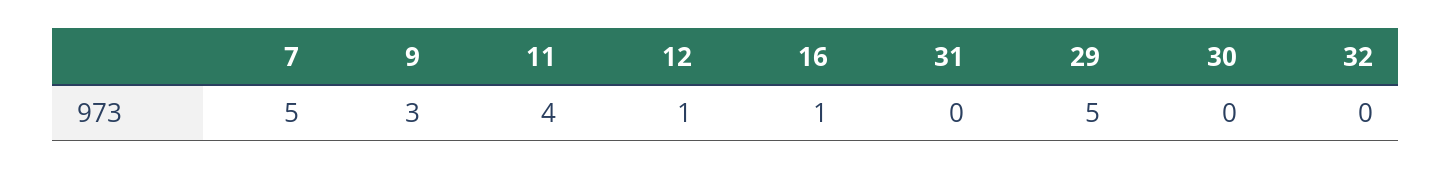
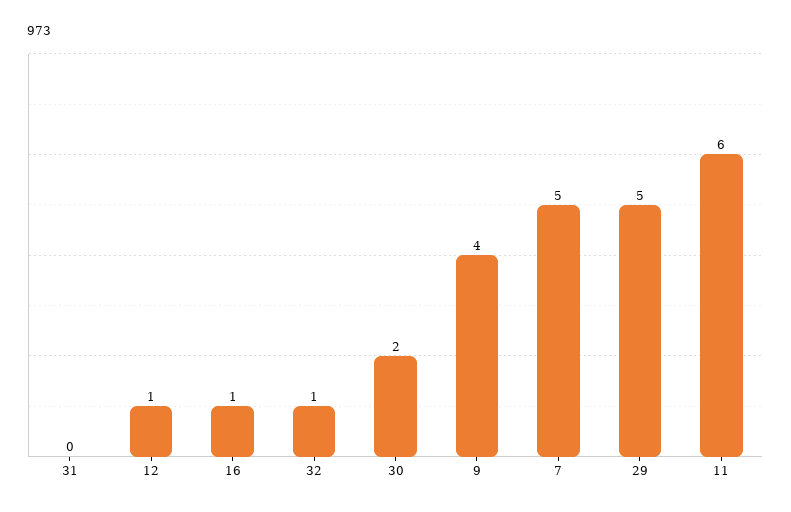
  {
    "7": 5,
-   "9": 3,
+   "9": 4,
-   "11": 4,
+   "11": 6,
    "12": 1,
    "16": 1,
    "31": 0,
    "29": 5,
-   "30": 0,
+   "30": 2,
-   "32": 0
+   "32": 1
  }

